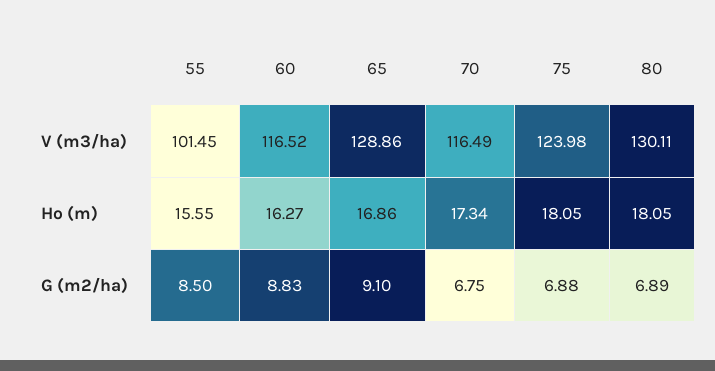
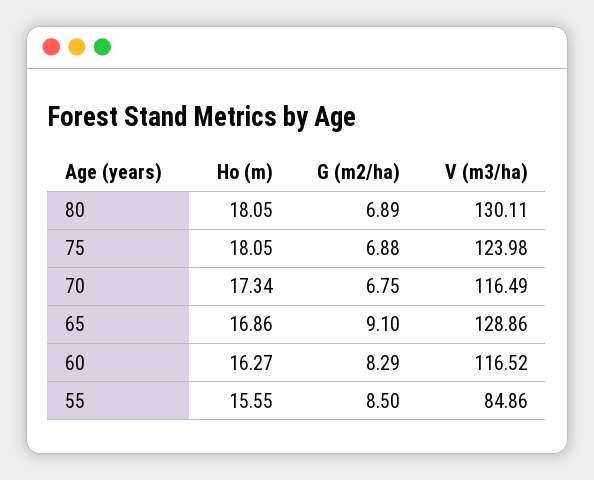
  {
    "55": {
-     "V (m3/ha)": 101.45,
+     "V (m3/ha)": 84.86,
      "Ho (m)": 15.55,
      "G (m2/ha)": 8.5
    },
    "60": {
      "V (m3/ha)": 116.52,
      "Ho (m)": 16.27,
-     "G (m2/ha)": 8.83
+     "G (m2/ha)": 8.29
    },
    "65": {
      "V (m3/ha)": 128.86,
      "Ho (m)": 16.86,
      "G (m2/ha)": 9.1
    },
    "70": {
      "V (m3/ha)": 116.49,
      "Ho (m)": 17.34,
      "G (m2/ha)": 6.75
    },
    "75": {
      "V (m3/ha)": 123.98,
      "Ho (m)": 18.05,
      "G (m2/ha)": 6.88
    },
    "80": {
      "V (m3/ha)": 130.11,
      "Ho (m)": 18.05,
      "G (m2/ha)": 6.89
    }
  }

